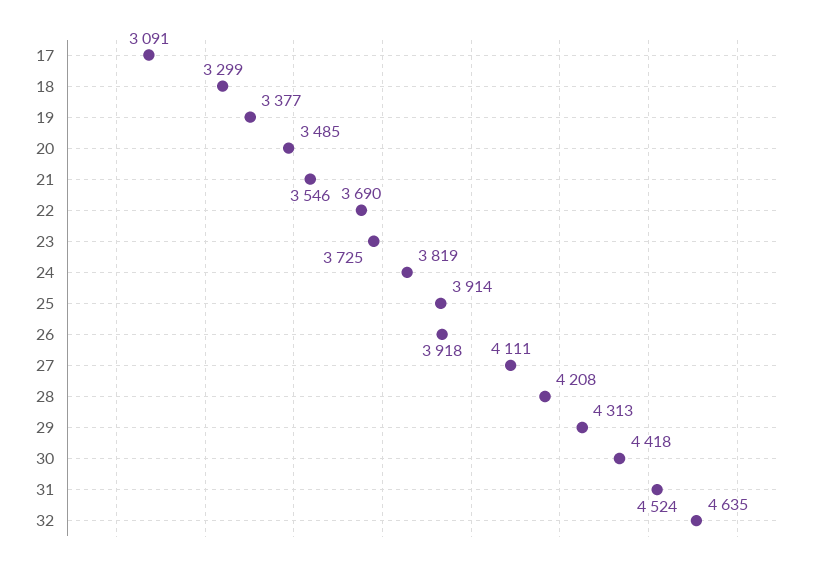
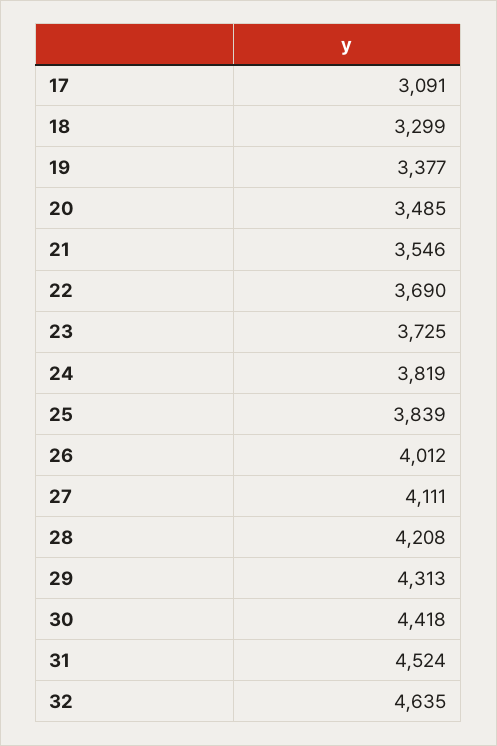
  {
    "17": 3091,
    "18": 3299,
    "19": 3377,
    "20": 3485,
    "21": 3546,
    "22": 3690,
    "23": 3725,
    "24": 3819,
-   "25": 3914,
+   "25": 3839,
-   "26": 3918,
+   "26": 4012,
    "27": 4111,
    "28": 4208,
    "29": 4313,
    "30": 4418,
    "31": 4524,
    "32": 4635
  }

